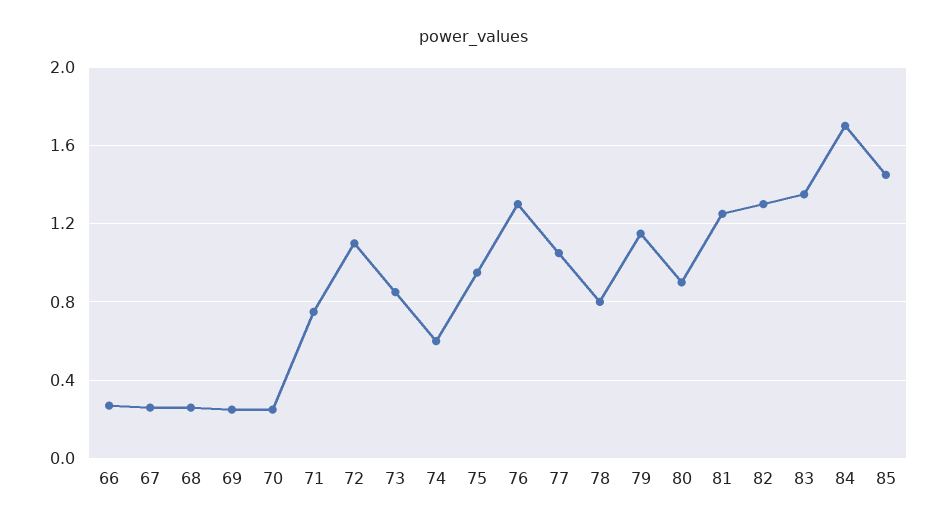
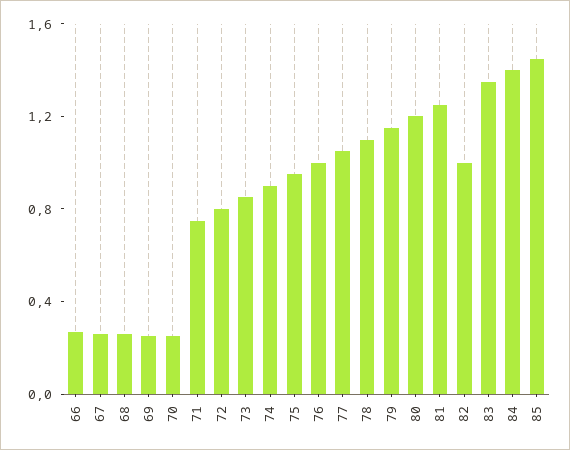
  {
    "66": 0.25,
    "67": 0.25,
    "68": 0.25,
    "69": 0.25,
    "70": 0.25,
    "71": 0.75,
-   "72": 1.1,
+   "72": 0.8,
    "73": 0.85,
-   "74": 0.6,
+   "74": 0.9,
    "75": 0.95,
-   "76": 1.3,
+   "76": 1,
    "77": 1.05,
-   "78": 0.8,
+   "78": 1.1,
    "79": 1.15,
-   "80": 0.9,
+   "80": 1.2,
    "81": 1.25,
-   "82": 1.3,
+   "82": 1,
    "83": 1.35,
-   "84": 1.7,
+   "84": 1.4,
    "85": 1.45
  }

